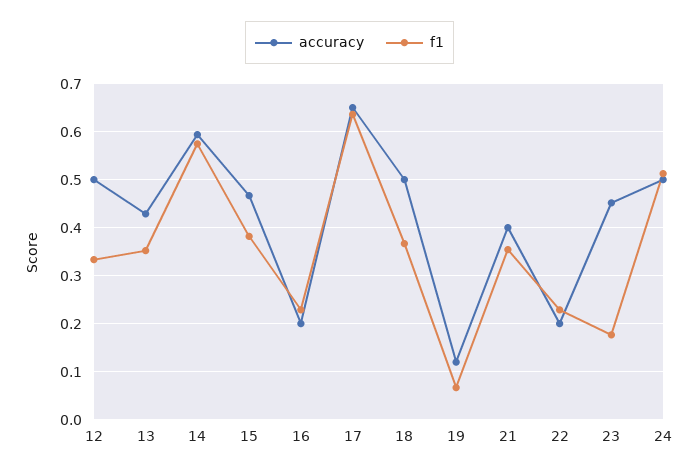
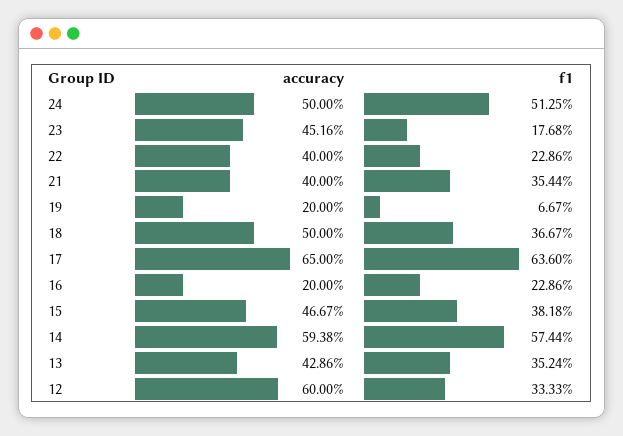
  {
    "accuracy": {
-     "12": 0.5,
+     "12": 0.6,
      "13": 0.4286,
      "14": 0.5938,
      "15": 0.4667,
      "16": 0.2,
      "17": 0.65,
      "18": 0.5,
-     "19": 0.12,
+     "19": 0.2,
      "21": 0.4,
-     "22": 0.2,
+     "22": 0.4,
      "23": 0.4516,
      "24": 0.5
    },
    "f1": {
      "12": 0.3333,
      "13": 0.3524,
      "14": 0.5744,
      "15": 0.3818,
      "16": 0.2286,
      "17": 0.636,
      "18": 0.3667,
      "19": 0.0667,
      "21": 0.3544,
      "22": 0.2286,
      "23": 0.1768,
      "24": 0.5125
    }
  }

